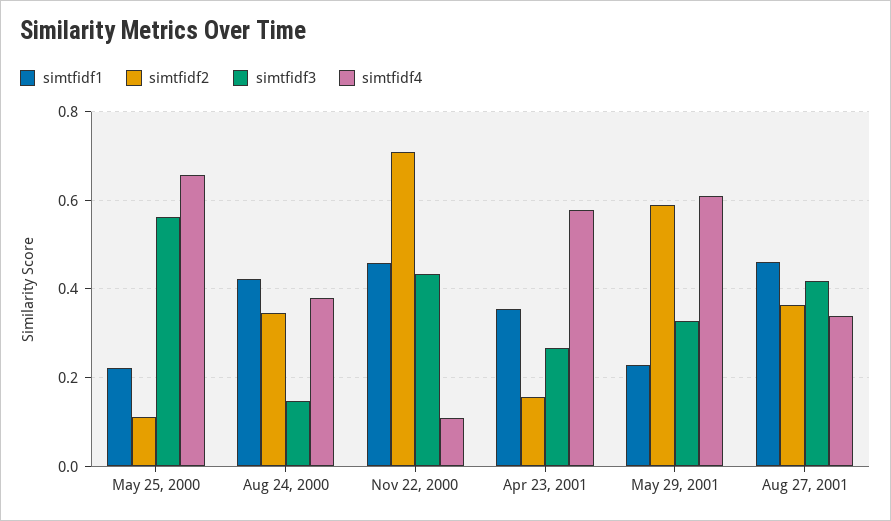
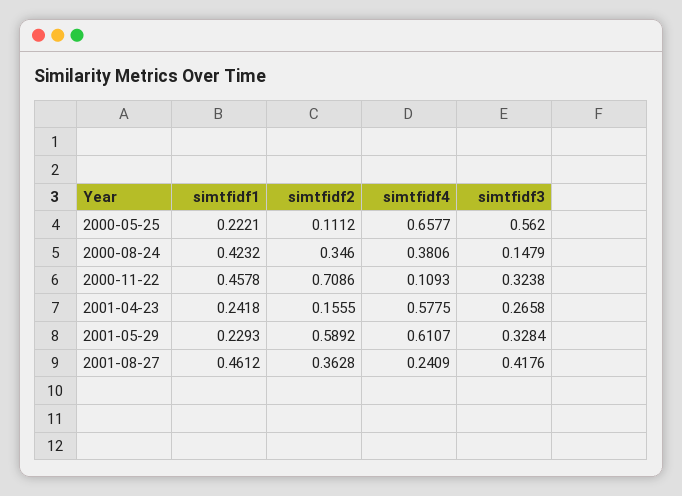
  {
    "simtfidf1": {
      "May 25, 2000": 0.2221,
      "Aug 24, 2000": 0.4232,
      "Nov 22, 2000": 0.4578,
-     "Apr 23, 2001": 0.36,
+     "Apr 23, 2001": 0.2418,
      "May 29, 2001": 0.2293,
      "Aug 27, 2001": 0.4612
    },
    "simtfidf2": {
      "May 25, 2000": 0.1112,
      "Aug 24, 2000": 0.346,
      "Nov 22, 2000": 0.7086,
      "Apr 23, 2001": 0.1555,
      "May 29, 2001": 0.5892,
      "Aug 27, 2001": 0.3628
    },
    "simtfidf3": {
      "May 25, 2000": 0.562,
      "Aug 24, 2000": 0.1479,
-     "Nov 22, 2000": 0.44,
+     "Nov 22, 2000": 0.3238,
      "Apr 23, 2001": 0.2658,
      "May 29, 2001": 0.3284,
      "Aug 27, 2001": 0.4176
    },
    "simtfidf4": {
      "May 25, 2000": 0.6577,
      "Aug 24, 2000": 0.3806,
      "Nov 22, 2000": 0.1093,
      "Apr 23, 2001": 0.5775,
      "May 29, 2001": 0.6107,
-     "Aug 27, 2001": 0.34
+     "Aug 27, 2001": 0.2409
    }
  }

